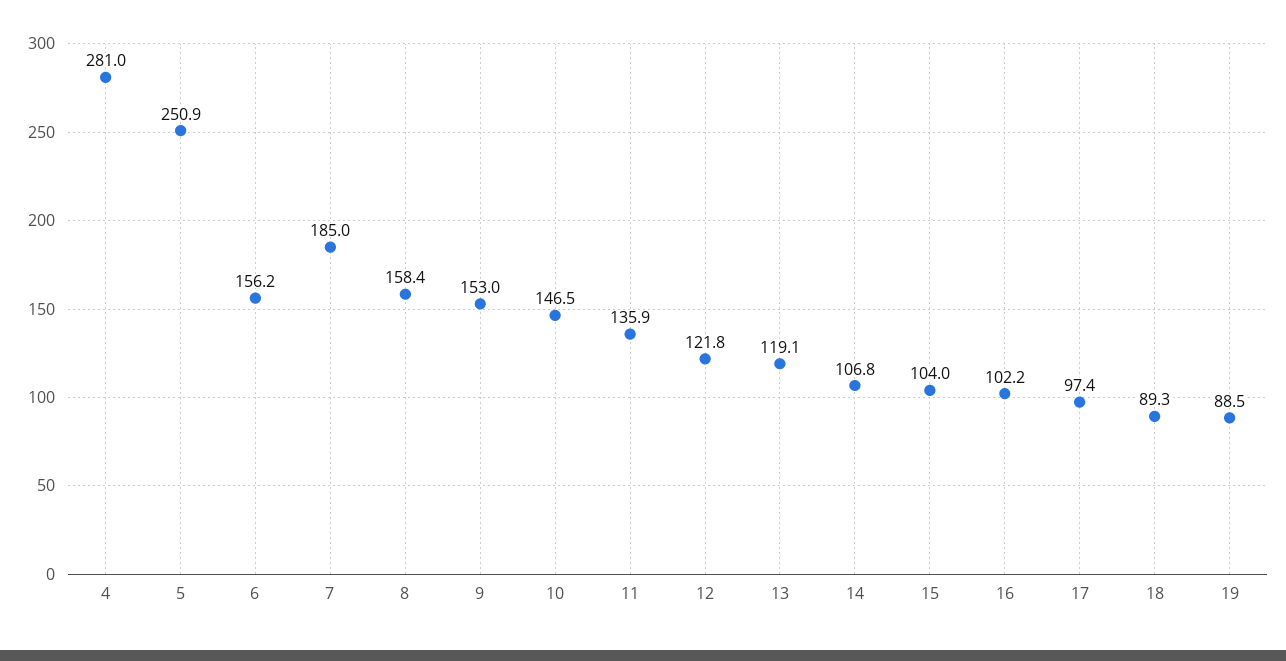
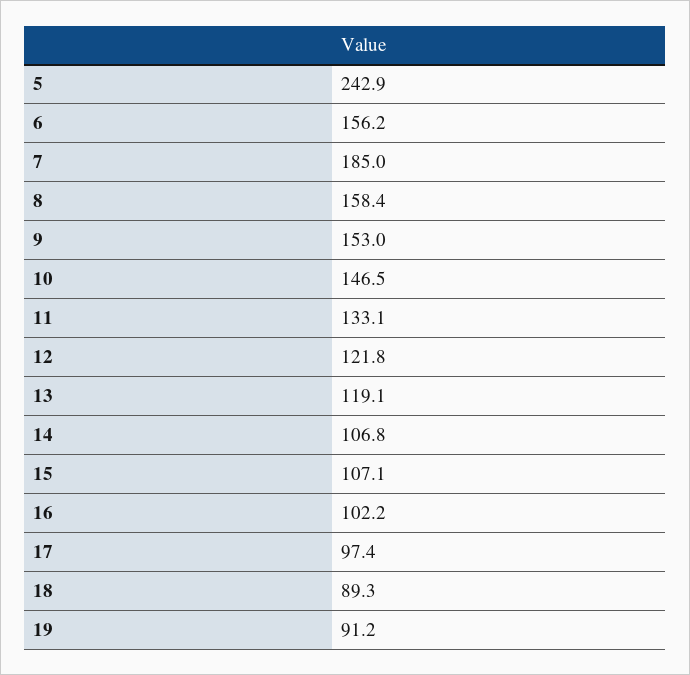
  {
-   "4": 281,
-   "5": 250.9,
+   "5": 242.9,
    "6": 156.2,
    "7": 185,
    "8": 158.4,
    "9": 153,
    "10": 146.5,
-   "11": 135.9,
+   "11": 133.1,
    "12": 121.8,
    "13": 119.1,
    "14": 106.8,
-   "15": 104,
+   "15": 107.1,
    "16": 102.2,
    "17": 97.4,
    "18": 89.3,
-   "19": 88.5
+   "19": 91.2
  }

